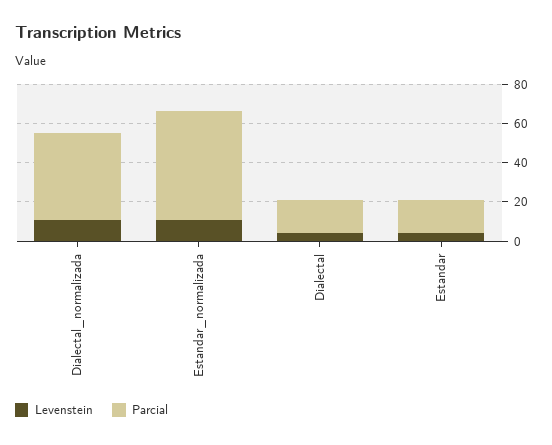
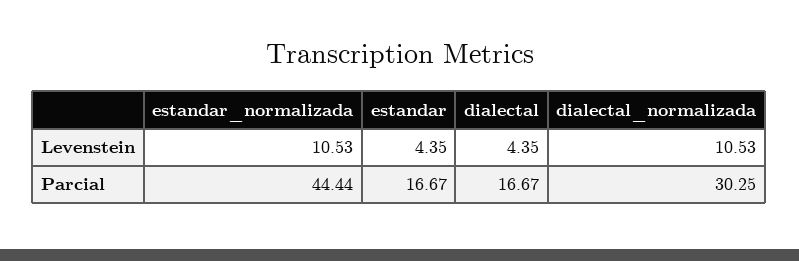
  {
    "Levenstein": {
      "Dialectal_normalizada": 10.53,
      "Estandar_normalizada": 10.53,
      "Dialectal": 4.35,
      "Estandar": 4.35
    },
    "Parcial": {
-     "Dialectal_normalizada": 45,
+     "Dialectal_normalizada": 30.25,
-     "Estandar_normalizada": 55,
+     "Estandar_normalizada": 44.44,
      "Dialectal": 16.67,
      "Estandar": 16.67
    }
  }

